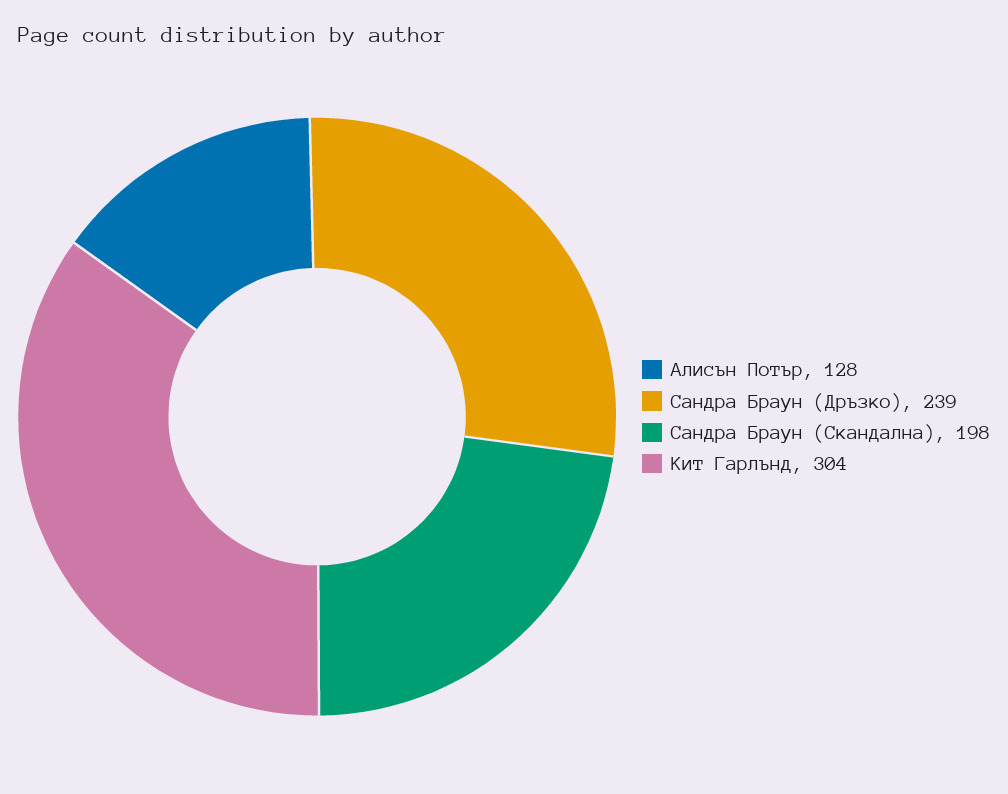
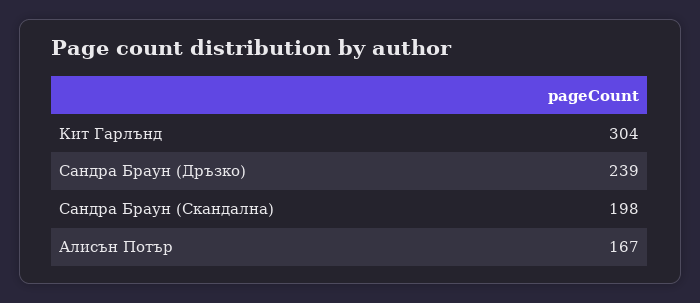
  {
-   "Алисън Потър": 128,
+   "Алисън Потър": 167,
    "Сандра Браун (Дръзко)": 239,
    "Сандра Браун (Скандална)": 198,
    "Кит Гарлънд": 304
  }

